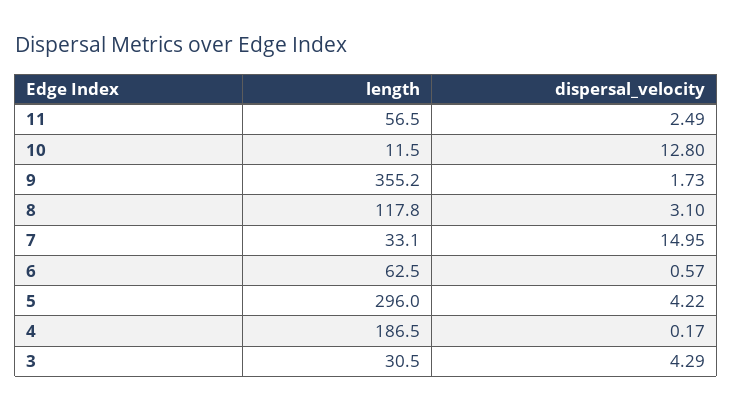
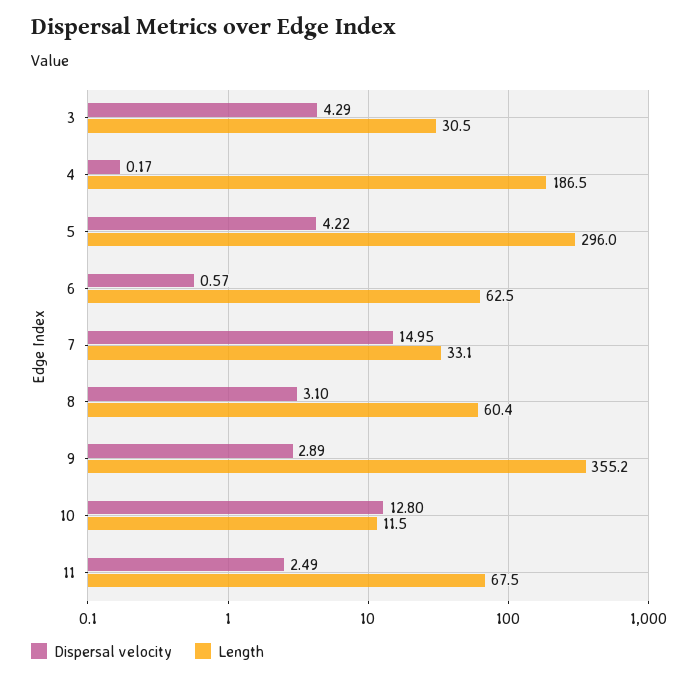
  {
    "length": {
-     "11": 56.5,
+     "11": 67.5,
      "10": 11.5,
      "9": 355.2,
-     "8": 117.8,
+     "8": 60.4,
      "7": 33.1,
      "6": 62.5,
      "5": 296,
      "4": 186.5,
      "3": 30.5
    },
    "dispersal_velocity": {
      "11": 2.49,
      "10": 12.8,
-     "9": 1.73,
+     "9": 2.89,
      "8": 3.1,
      "7": 14.95,
      "6": 0.57,
      "5": 4.22,
      "4": 0.17,
      "3": 4.29
    }
  }

